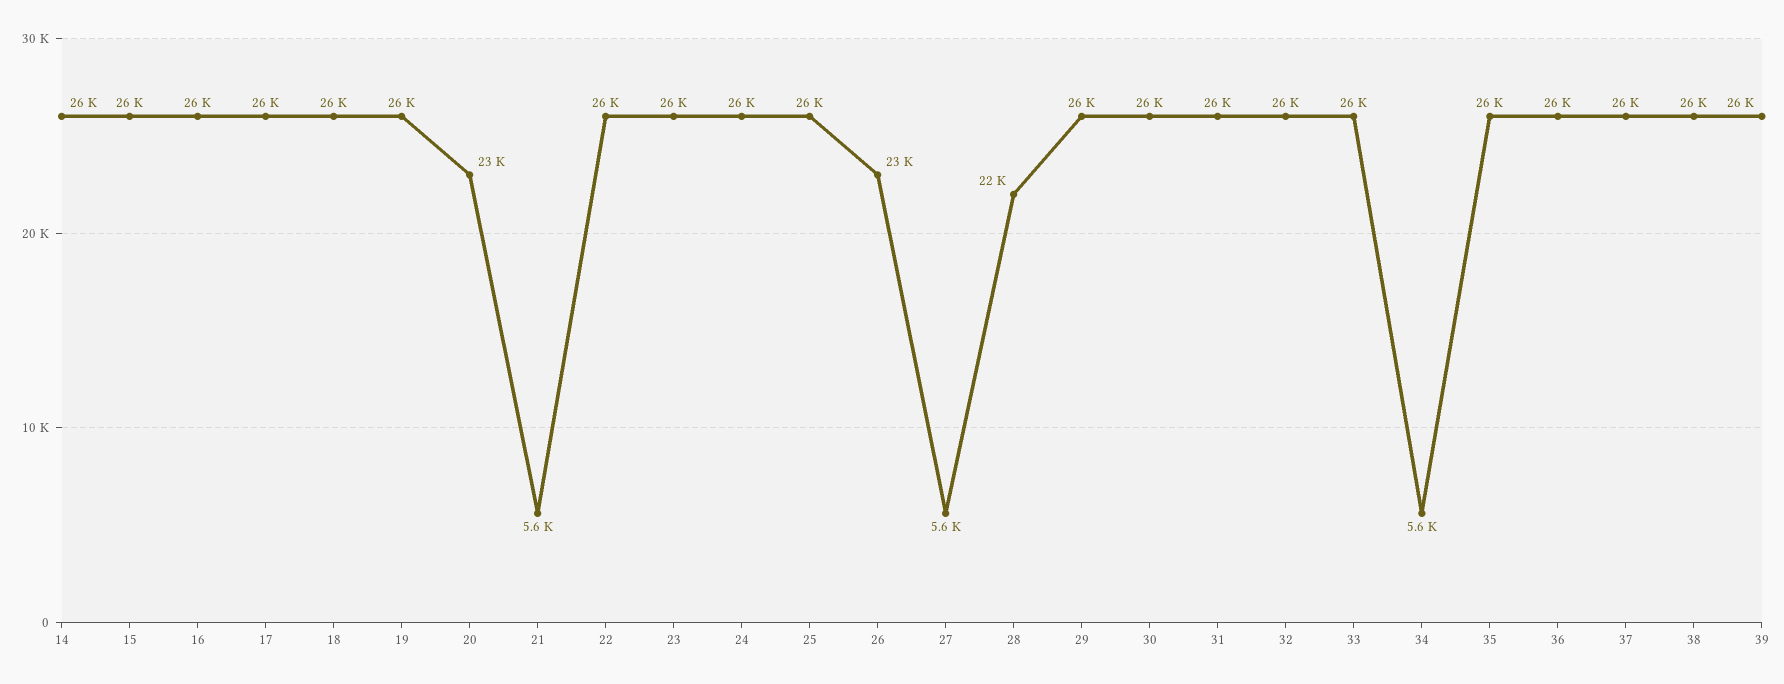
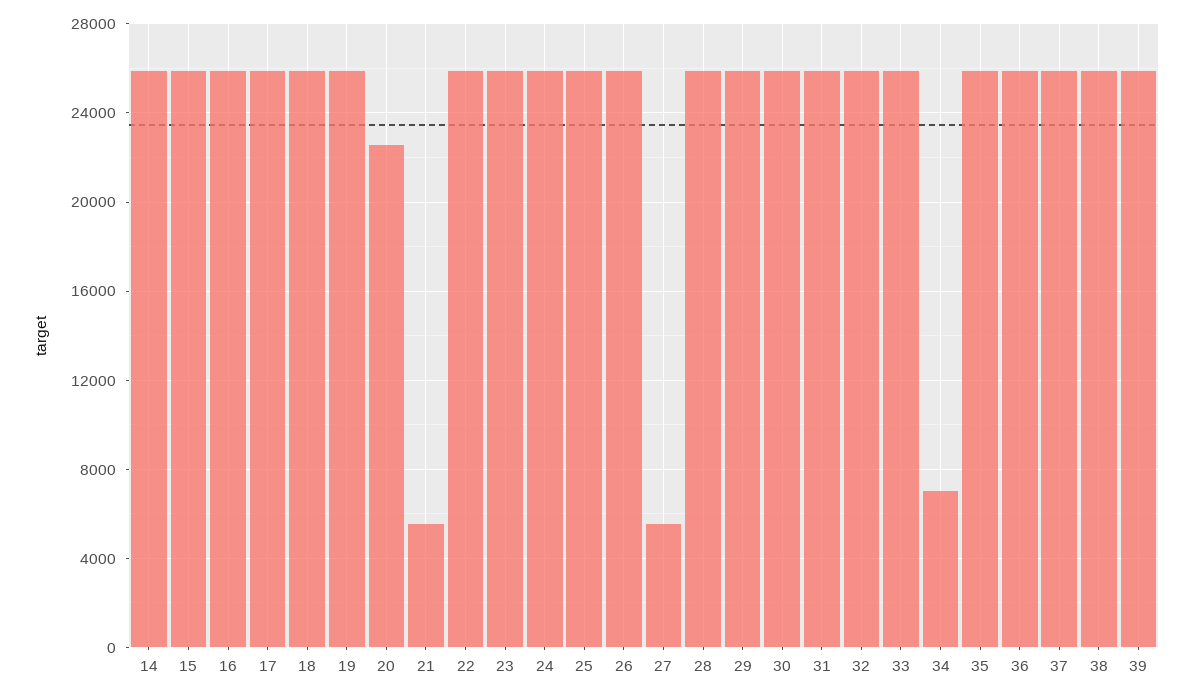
  {
    "14": 26000,
    "15": 26000,
    "16": 26000,
    "17": 26000,
    "18": 26000,
    "19": 26000,
    "20": 23000,
    "21": 5600,
    "22": 26000,
    "23": 26000,
    "24": 26000,
    "25": 26000,
-   "26": 23000,
+   "26": 26000,
    "27": 5600,
-   "28": 22000,
+   "28": 26000,
    "29": 26000,
    "30": 26000,
    "31": 26000,
    "32": 26000,
    "33": 26000,
-   "34": 5600,
+   "34": 7000,
    "35": 26000,
    "36": 26000,
    "37": 26000,
    "38": 26000,
    "39": 26000
  }

